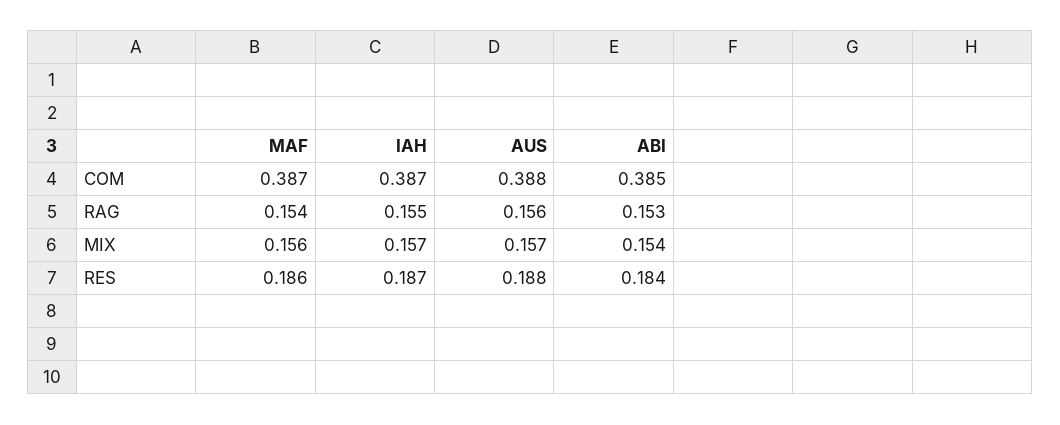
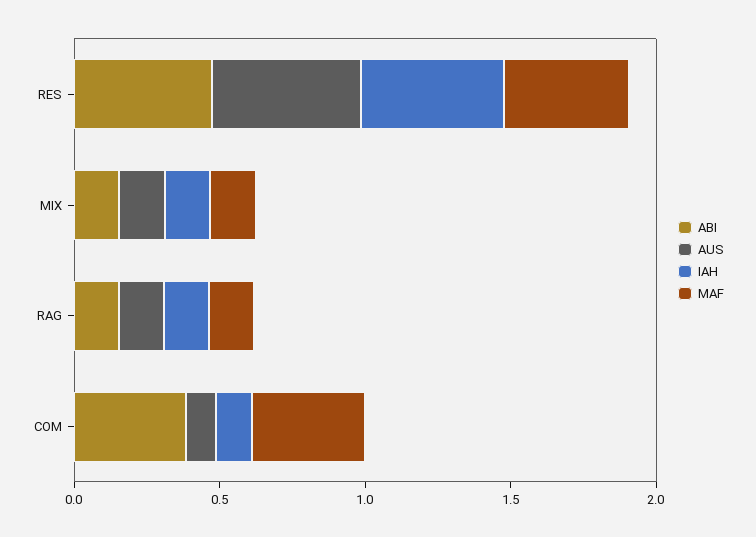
  {
    "MAF": {
      "COM": 0.387,
      "RAG": 0.154,
      "MIX": 0.156,
-     "RES": 0.186
+     "RES": 0.4
    },
    "IAH": {
-     "COM": 0.387,
+     "COM": 0.1,
      "RAG": 0.155,
      "MIX": 0.157,
-     "RES": 0.187
+     "RES": 0.5
    },
    "AUS": {
-     "COM": 0.388,
+     "COM": 0.1,
      "RAG": 0.156,
      "MIX": 0.157,
-     "RES": 0.188
+     "RES": 0.5
    },
    "ABI": {
      "COM": 0.385,
      "RAG": 0.153,
      "MIX": 0.154,
-     "RES": 0.184
+     "RES": 0.5
    }
  }

